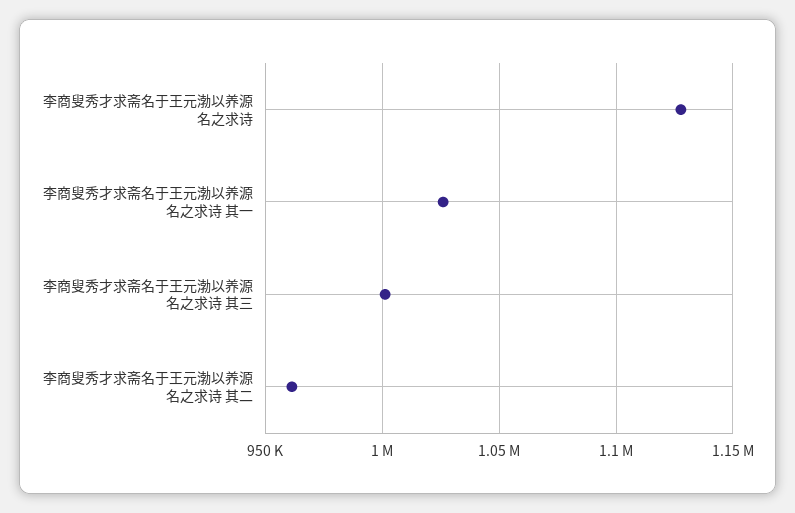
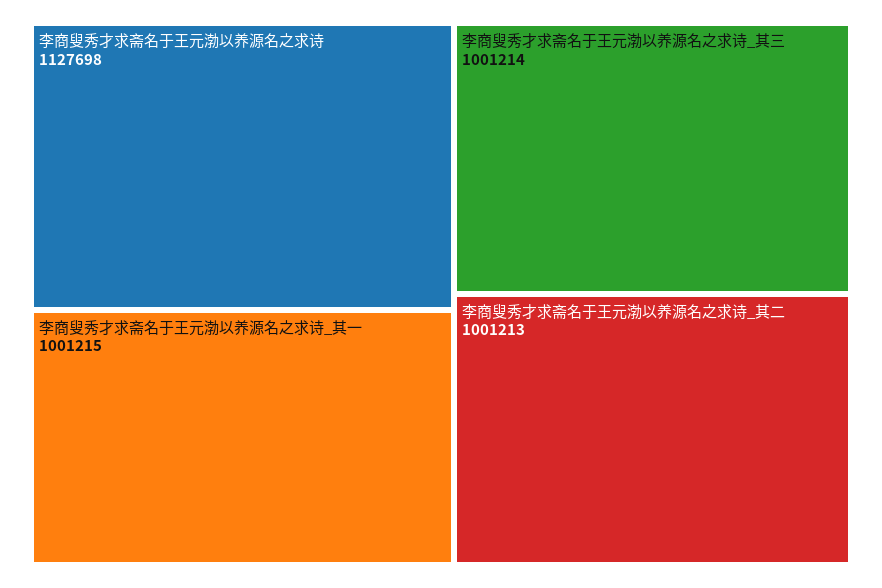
  {
    "李商叟秀才求斋名于王元渤以养源名之求诗": 1127698,
-   "李商叟秀才求斋名于王元渤以养源名之求诗 其一": 1025000,
+   "李商叟秀才求斋名于王元渤以养源名之求诗 其一": 1001215,
    "李商叟秀才求斋名于王元渤以养源名之求诗 其三": 1001214,
-   "李商叟秀才求斋名于王元渤以养源名之求诗 其二": 960000
+   "李商叟秀才求斋名于王元渤以养源名之求诗 其二": 1001213
  }

